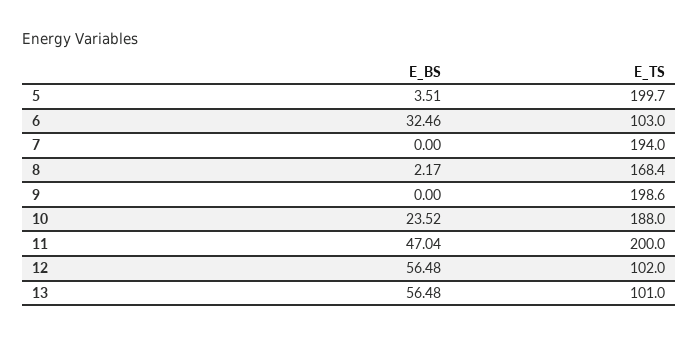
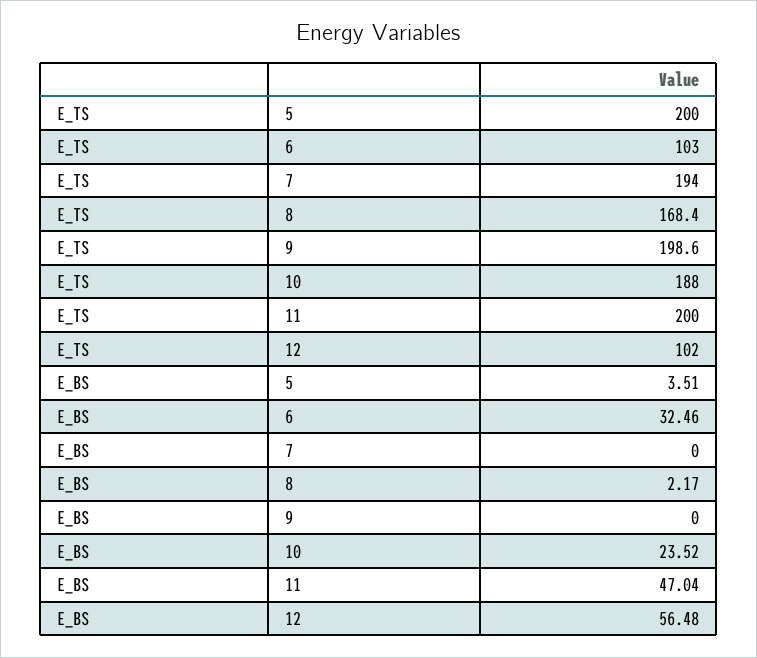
  {
    "E_BS": {
      "5": 3.51,
      "6": 32.46,
      "7": 0,
      "8": 2.17,
      "9": 0,
      "10": 23.52,
      "11": 47.04,
-     "12": 56.48,
+     "12": 56.48
-     "13": 56.48
    },
    "E_TS": {
-     "5": 199.7,
+     "5": 200,
      "6": 103,
      "7": 194,
      "8": 168.4,
      "9": 198.6,
      "10": 188,
      "11": 200,
-     "12": 102,
+     "12": 102
-     "13": 101
    }
  }

